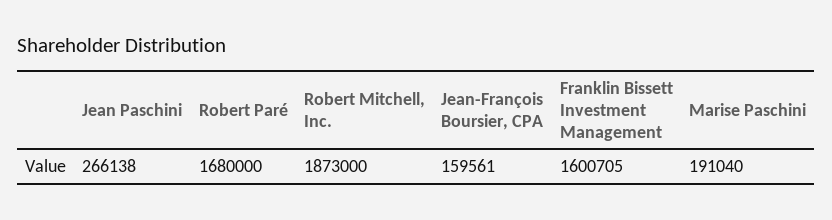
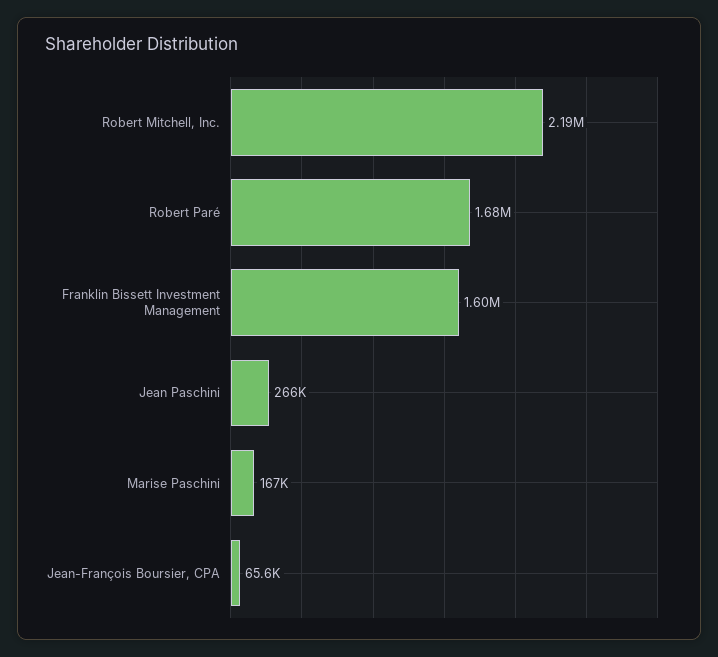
  {
    "Jean Paschini": 266138,
    "Robert Paré": 1680000,
-   "Robert Mitchell, Inc.": 1873000,
+   "Robert Mitchell, Inc.": 2190000,
-   "Jean-François Boursier, CPA": 159561,
+   "Jean-François Boursier, CPA": 65600,
    "Franklin Bissett Investment Management": 1600705,
-   "Marise Paschini": 191040
+   "Marise Paschini": 167000
  }

